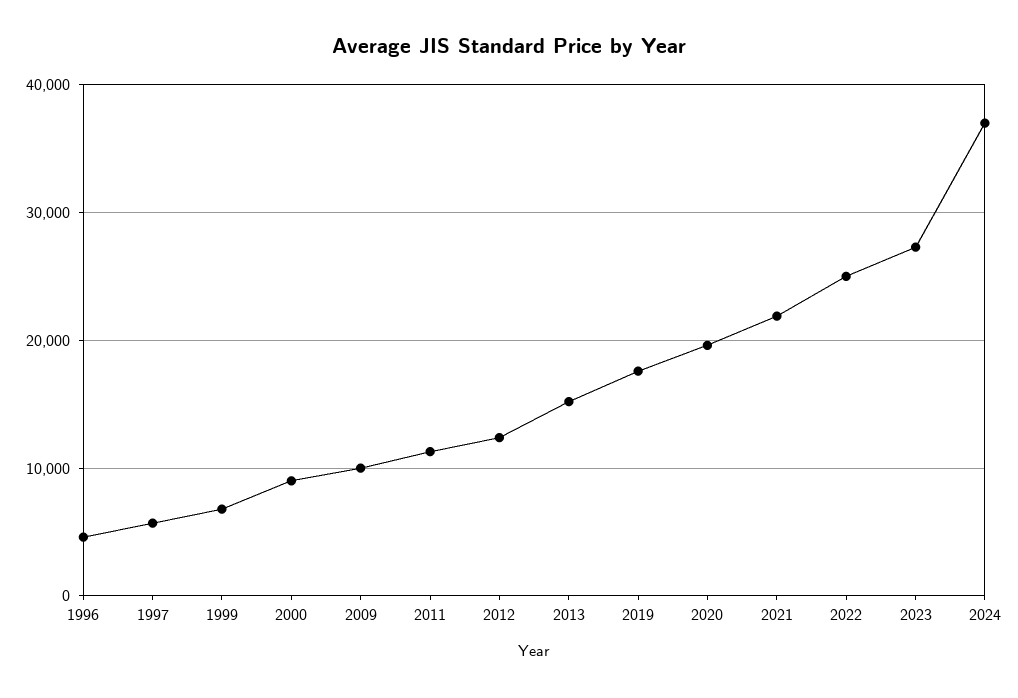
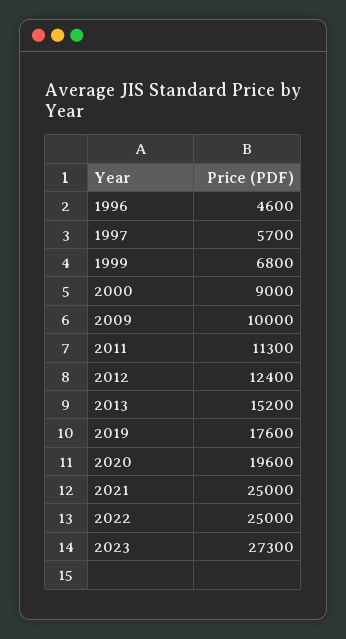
  {
    "1996": 4600,
    "1997": 5700,
    "1999": 6800,
    "2000": 9000,
    "2009": 10000,
    "2011": 11300,
    "2012": 12400,
    "2013": 15200,
    "2019": 17600,
    "2020": 19600,
-   "2021": 22000,
+   "2021": 25000,
    "2022": 25000,
-   "2023": 27300,
+   "2023": 27300
-   "2024": 37000
  }

